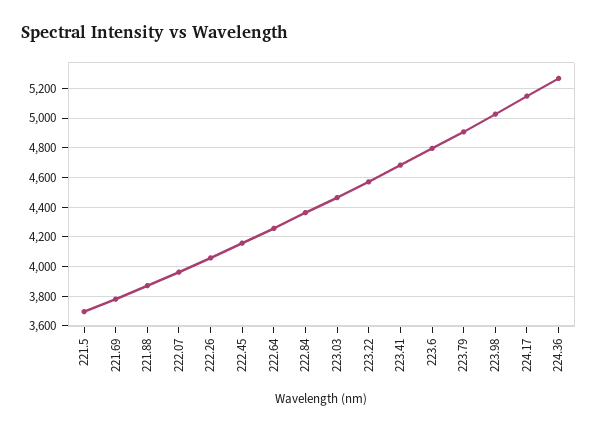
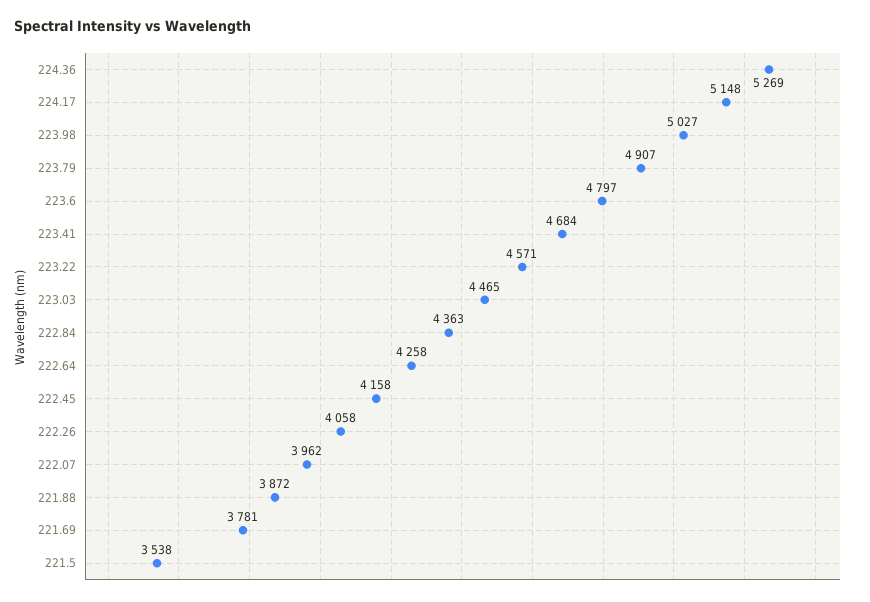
  {
-   "221.5": 3700,
+   "221.5": 3538,
    "221.69": 3781,
    "221.88": 3872,
    "222.07": 3962,
    "222.26": 4058,
    "222.45": 4158,
    "222.64": 4258,
    "222.84": 4363,
    "223.03": 4465,
    "223.22": 4571,
    "223.41": 4684,
    "223.6": 4797,
    "223.79": 4907,
    "223.98": 5027,
    "224.17": 5148,
    "224.36": 5269
  }

